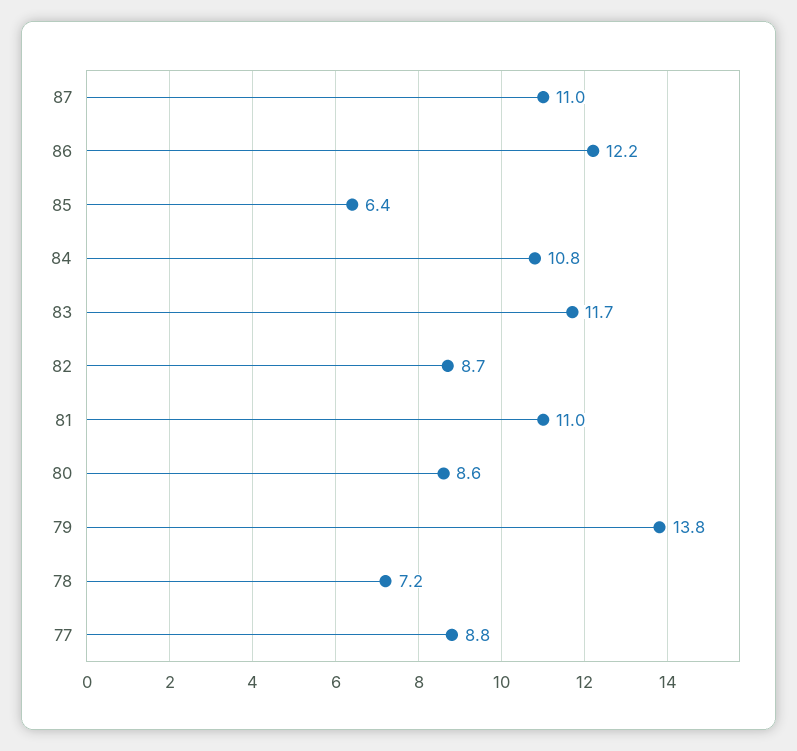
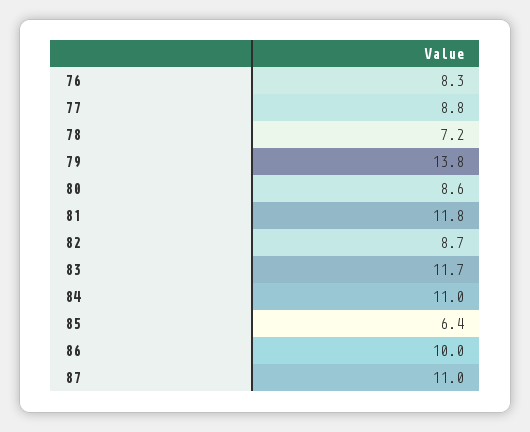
  {
    "87": 11,
-   "86": 12.2,
+   "86": 10,
    "85": 6.4,
-   "84": 10.8,
+   "84": 11,
    "83": 11.7,
    "82": 8.7,
-   "81": 11,
+   "81": 11.8,
    "80": 8.6,
    "79": 13.8,
    "78": 7.2,
-   "77": 8.8
+   "77": 8.8,
+   "76": 8.3
  }

